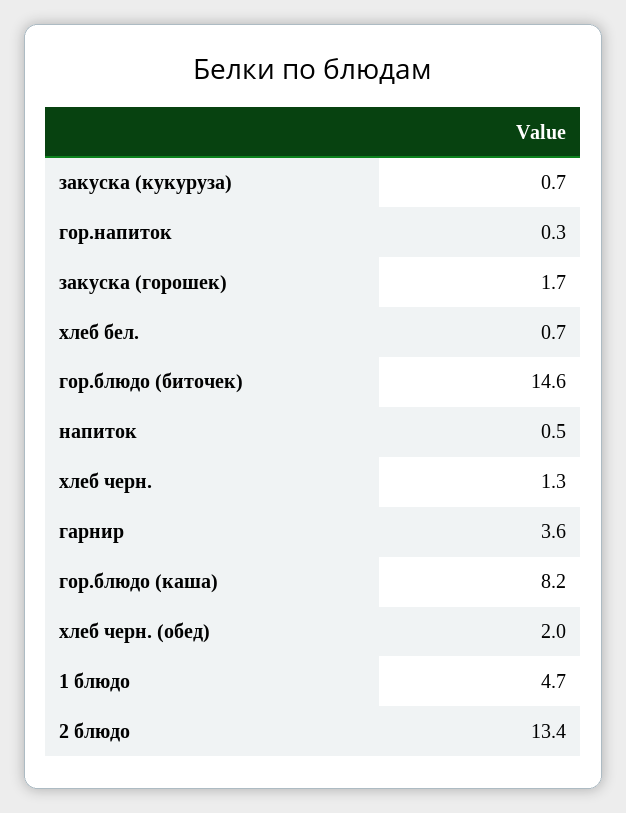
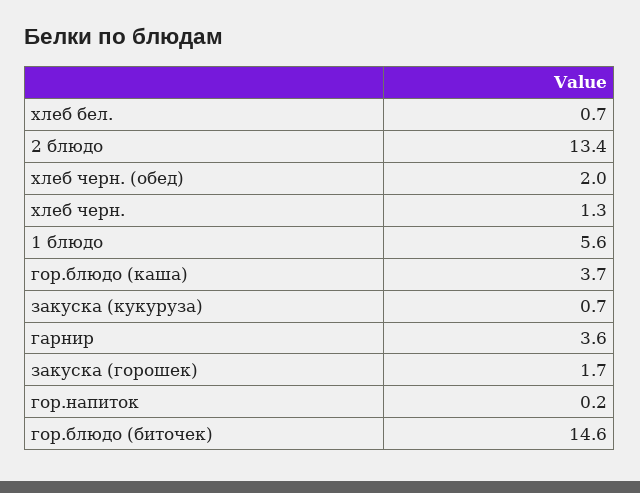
  {
    "закуска (кукуруза)": 0.7,
-   "гор.напиток": 0.3,
+   "гор.напиток": 0.2,
    "закуска (горошек)": 1.7,
    "хлеб бел.": 0.7,
    "гор.блюдо (биточек)": 14.6,
-   "напиток": 0.5,
    "хлеб черн.": 1.3,
    "гарнир": 3.6,
-   "гор.блюдо (каша)": 8.2,
+   "гор.блюдо (каша)": 3.7,
    "хлеб черн. (обед)": 2,
-   "1 блюдо": 4.7,
+   "1 блюдо": 5.6,
    "2 блюдо": 13.4
  }

